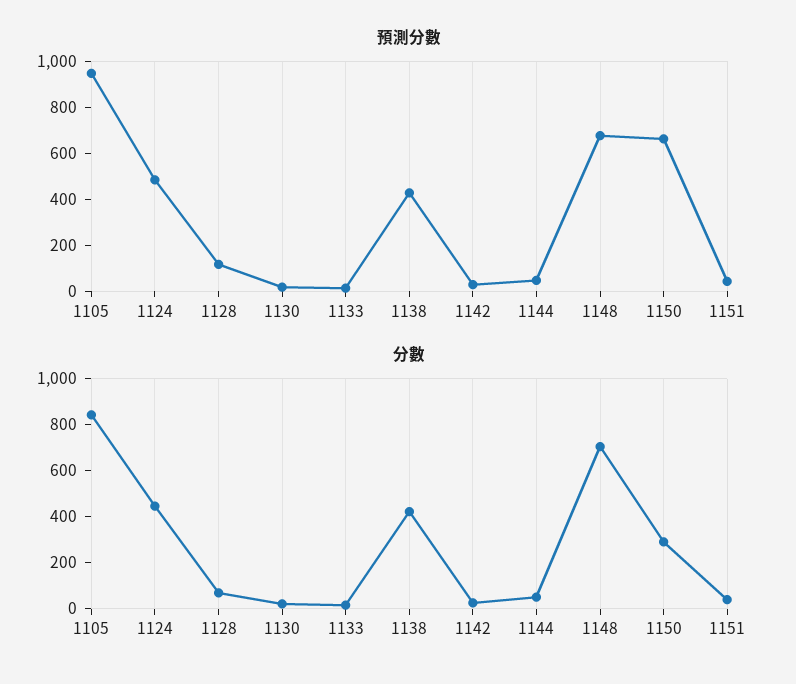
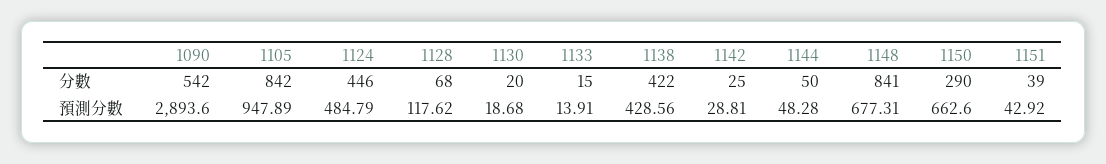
  {
    "預測分數": {
      "1105": 947.89,
      "1124": 484.79,
      "1128": 117.62,
      "1130": 18.68,
      "1133": 13.91,
      "1138": 428.56,
      "1142": 28.81,
      "1144": 48.28,
      "1148": 677.31,
      "1150": 662.6,
-     "1151": 42.92
+     "1151": 42.92,
+     "1090": 2893.6
    },
    "分數": {
      "1105": 842,
      "1124": 446,
      "1128": 68,
      "1130": 20,
      "1133": 15,
      "1138": 422,
      "1142": 25,
      "1144": 50,
-     "1148": 700,
+     "1148": 841,
      "1150": 290,
-     "1151": 39
+     "1151": 39,
+     "1090": 542
    }
  }

